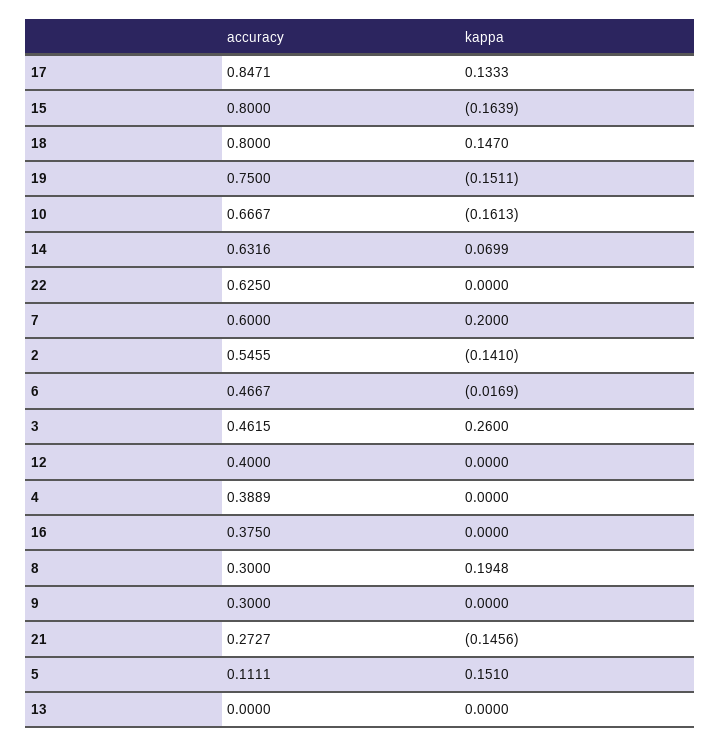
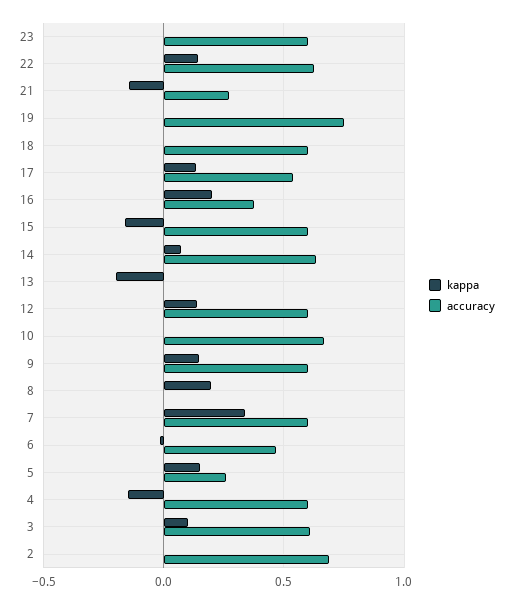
  {
    "accuracy": {
-     "17": 0.8471,
+     "17": 0.55,
-     "15": 0.8,
+     "15": 0.6,
-     "18": 0.8,
+     "18": 0.6,
      "19": 0.75,
      "10": 0.6667,
      "14": 0.6316,
      "22": 0.625,
      "7": 0.6,
-     "2": 0.5455,
+     "2": 0.7,
      "6": 0.4667,
-     "3": 0.4615,
+     "3": 0.6,
-     "12": 0.4,
+     "12": 0.6,
-     "4": 0.3889,
+     "4": 0.6,
      "16": 0.375,
-     "8": 0.3,
+     "8": 0,
-     "9": 0.3,
+     "9": 0.6,
      "21": 0.2727,
-     "5": 0.1111,
+     "5": 0.25,
-     "13": 0
+     "13": 0,
+     "23": 0.6
    },
    "kappa": {
      "17": 0.1333,
      "15": -0.1639,
-     "18": 0.147,
+     "18": 0,
-     "19": -0.1511,
+     "19": 0,
-     "10": -0.1613,
+     "10": 0,
      "14": 0.0699,
-     "22": 0,
+     "22": 0.15,
-     "7": 0.2,
+     "7": 0.35,
-     "2": -0.141,
+     "2": 0,
      "6": -0.0169,
-     "3": 0.26,
+     "3": 0.1,
-     "12": 0,
+     "12": 0.15,
-     "4": 0,
+     "4": -0.15,
-     "16": 0,
+     "16": 0.2,
      "8": 0.1948,
-     "9": 0,
+     "9": 0.15,
      "21": -0.1456,
      "5": 0.151,
-     "13": 0
+     "13": -0.2,
+     "23": 0
    }
  }

